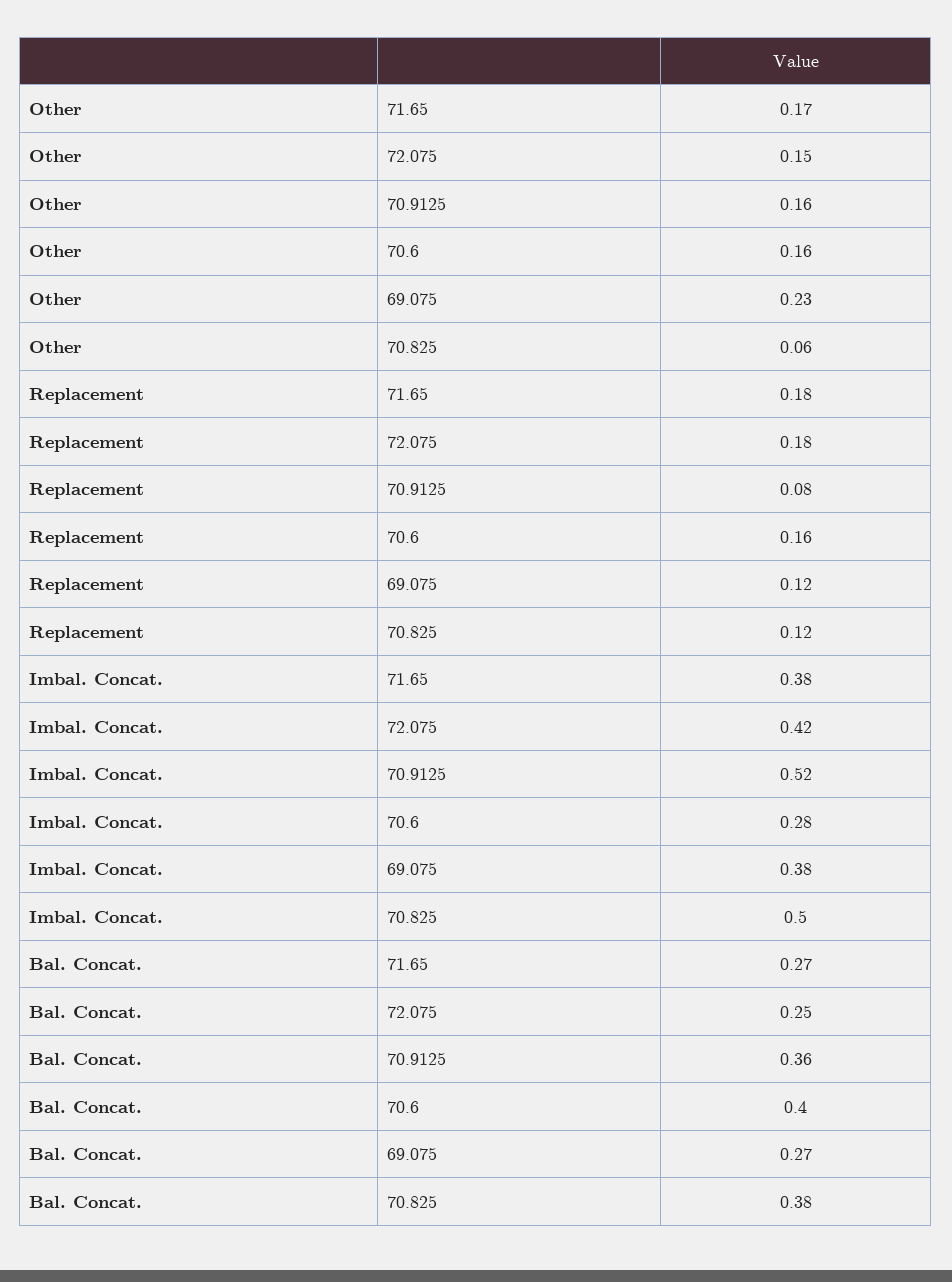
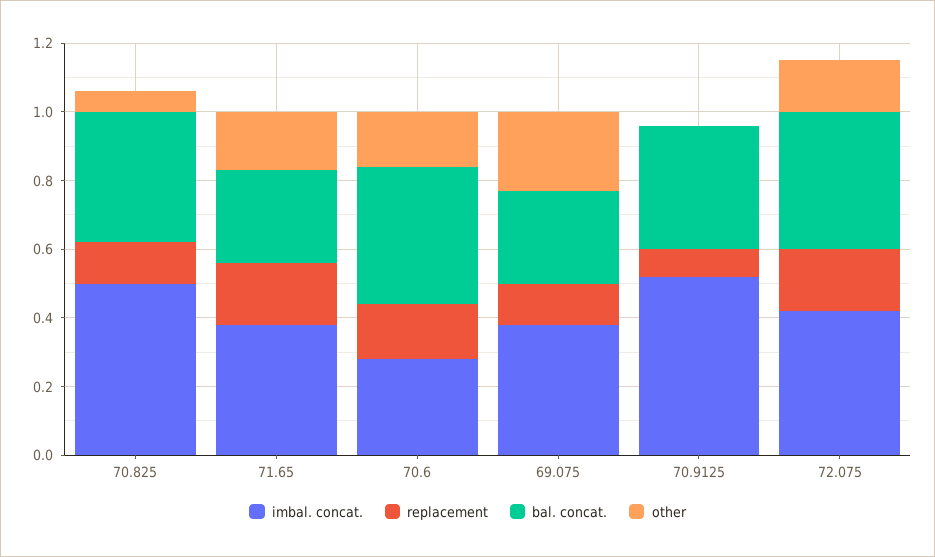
  {
    "Other": {
      "71.65": 0.17,
      "72.075": 0.15,
-     "70.9125": 0.16,
+     "70.9125": 0,
      "70.6": 0.16,
      "69.075": 0.23,
      "70.825": 0.06
    },
    "Replacement": {
      "71.65": 0.18,
      "72.075": 0.18,
      "70.9125": 0.08,
      "70.6": 0.16,
      "69.075": 0.12,
      "70.825": 0.12
    },
    "Imbal. Concat.": {
      "71.65": 0.38,
      "72.075": 0.42,
      "70.9125": 0.52,
      "70.6": 0.28,
      "69.075": 0.38,
      "70.825": 0.5
    },
    "Bal. Concat.": {
      "71.65": 0.27,
-     "72.075": 0.25,
+     "72.075": 0.4,
      "70.9125": 0.36,
      "70.6": 0.4,
      "69.075": 0.27,
      "70.825": 0.38
    }
  }

